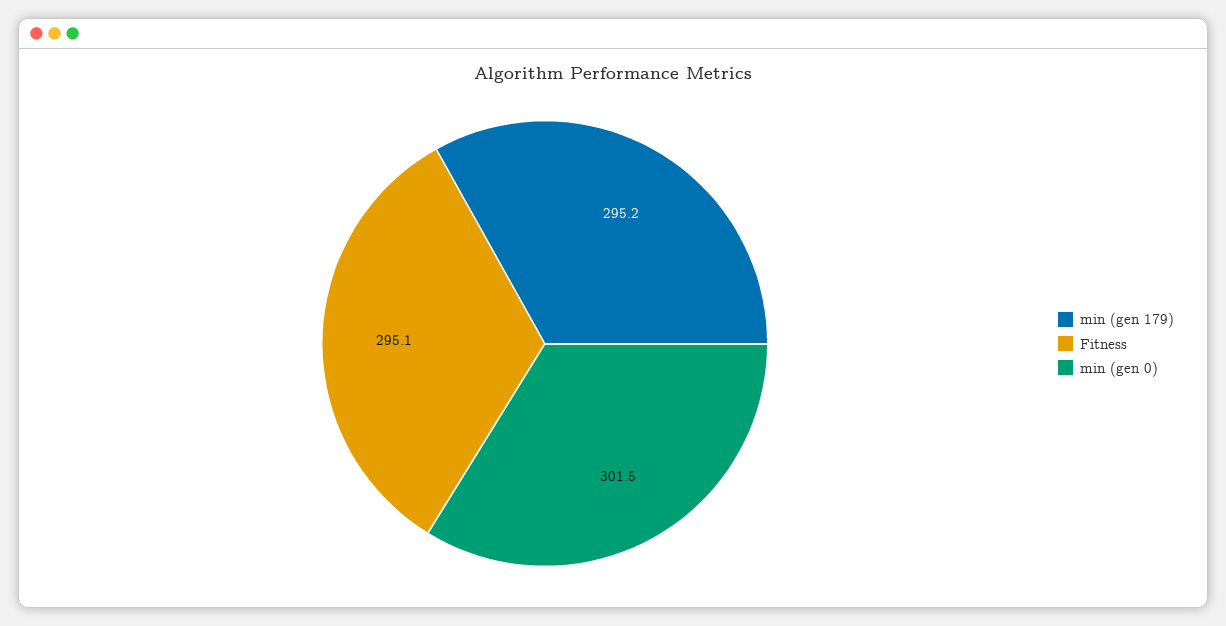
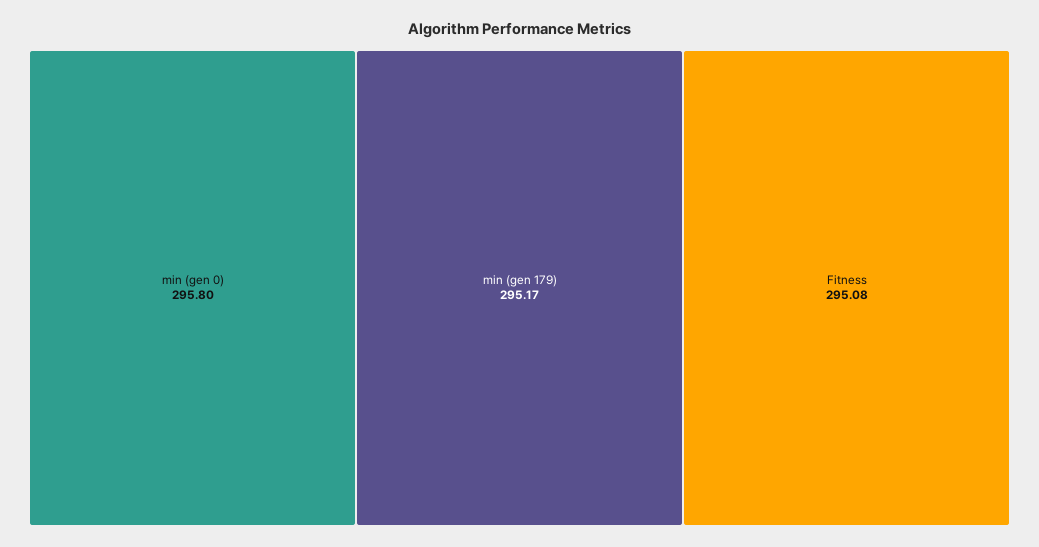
  {
    "min (gen 179)": 295.17,
    "Fitness": 295.08,
-   "min (gen 0)": 301.5
+   "min (gen 0)": 295.8
  }

